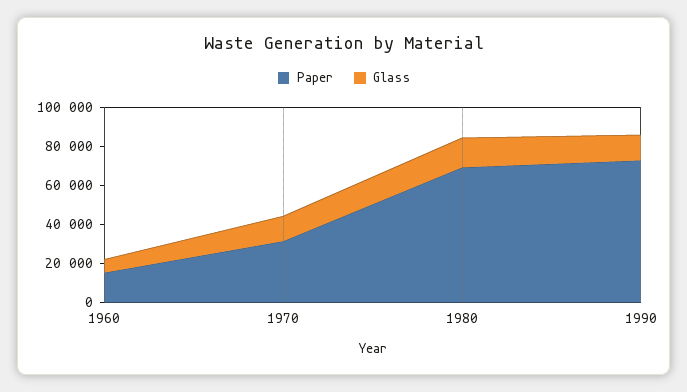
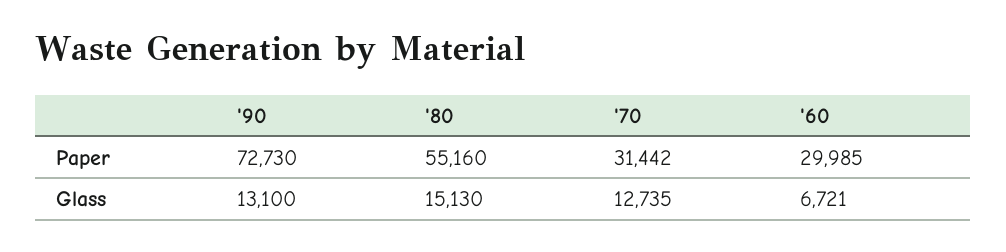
  {
    "Paper": {
-     "1960": 15000,
+     "1960": 29985,
      "1970": 31442,
-     "1980": 70000,
+     "1980": 55160,
      "1990": 72730
    },
    "Glass": {
      "1960": 6721,
      "1970": 12735,
      "1980": 15130,
      "1990": 13100
    }
  }

